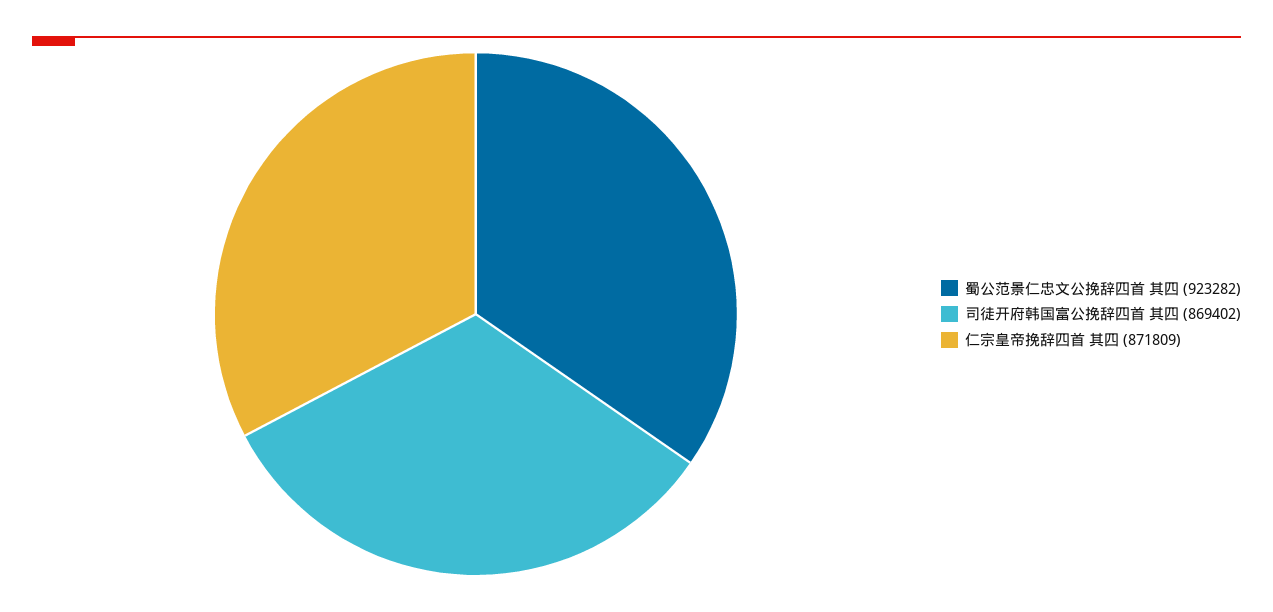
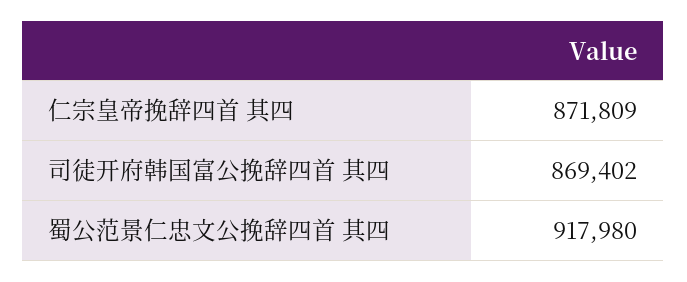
  {
-   "蜀公范景仁忠文公挽辞四首 其四": 923282,
+   "蜀公范景仁忠文公挽辞四首 其四": 917980,
    "司徒开府韩国富公挽辞四首 其四": 869402,
    "仁宗皇帝挽辞四首 其四": 871809
  }

